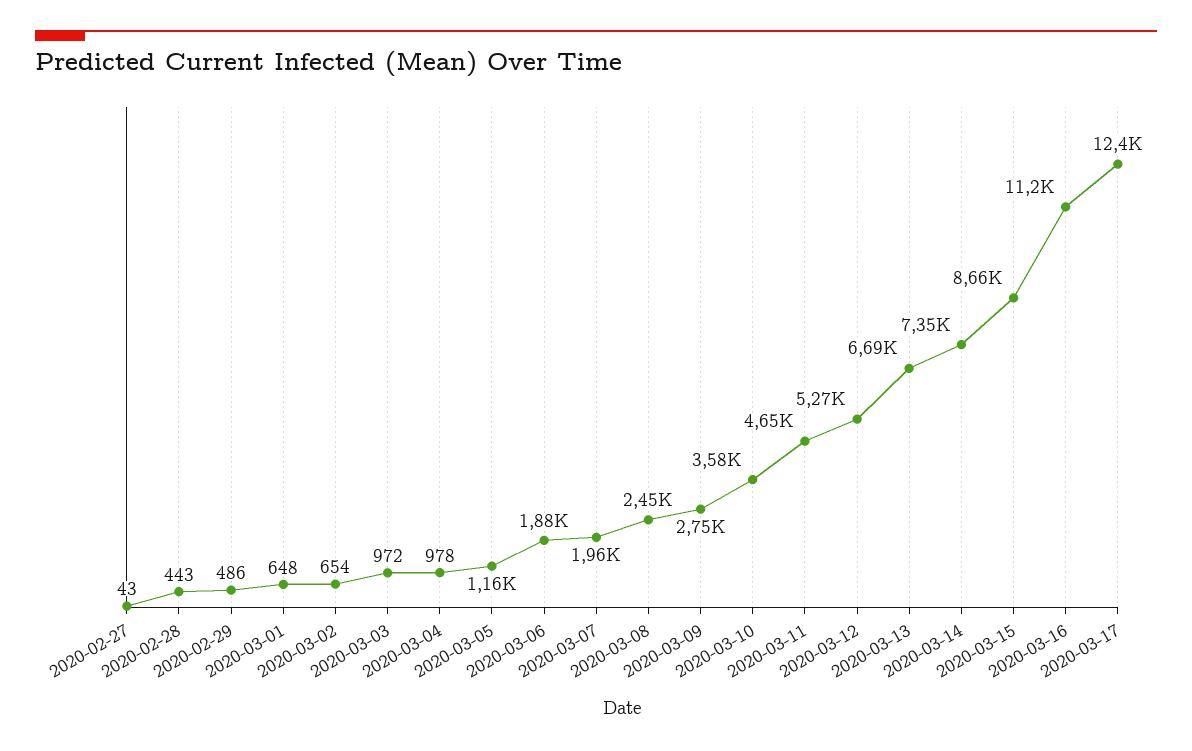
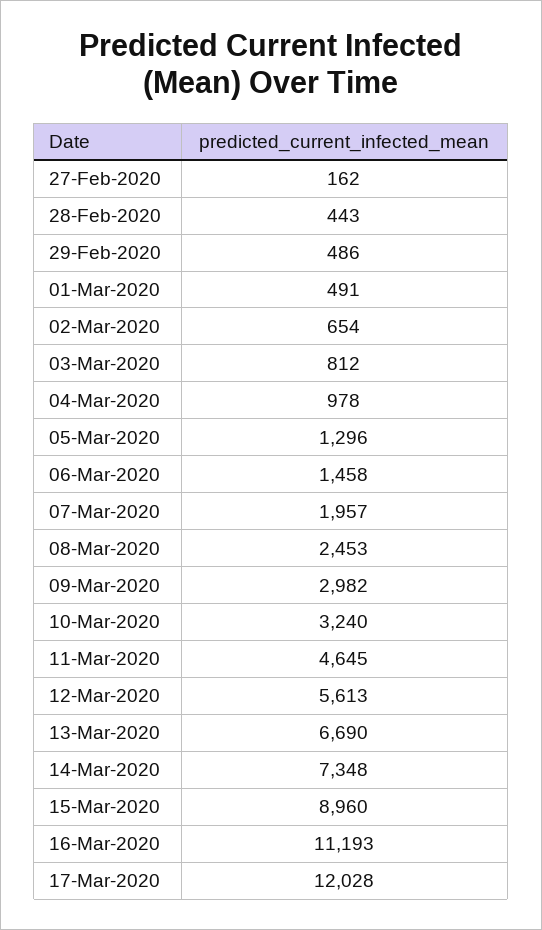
  {
-   "2020-02-27": 43,
+   "2020-02-27": 162,
    "2020-02-28": 443,
    "2020-02-29": 486,
-   "2020-03-01": 648,
+   "2020-03-01": 491,
    "2020-03-02": 654,
-   "2020-03-03": 972,
+   "2020-03-03": 812,
    "2020-03-04": 978,
-   "2020-03-05": 1160,
+   "2020-03-05": 1296,
-   "2020-03-06": 1880,
+   "2020-03-06": 1458,
    "2020-03-07": 1957,
    "2020-03-08": 2453,
-   "2020-03-09": 2750,
+   "2020-03-09": 2982,
-   "2020-03-10": 3580,
+   "2020-03-10": 3240,
    "2020-03-11": 4645,
-   "2020-03-12": 5270,
+   "2020-03-12": 5613,
    "2020-03-13": 6690,
    "2020-03-14": 7348,
-   "2020-03-15": 8660,
+   "2020-03-15": 8960,
    "2020-03-16": 11193,
-   "2020-03-17": 12400
+   "2020-03-17": 12028
  }

